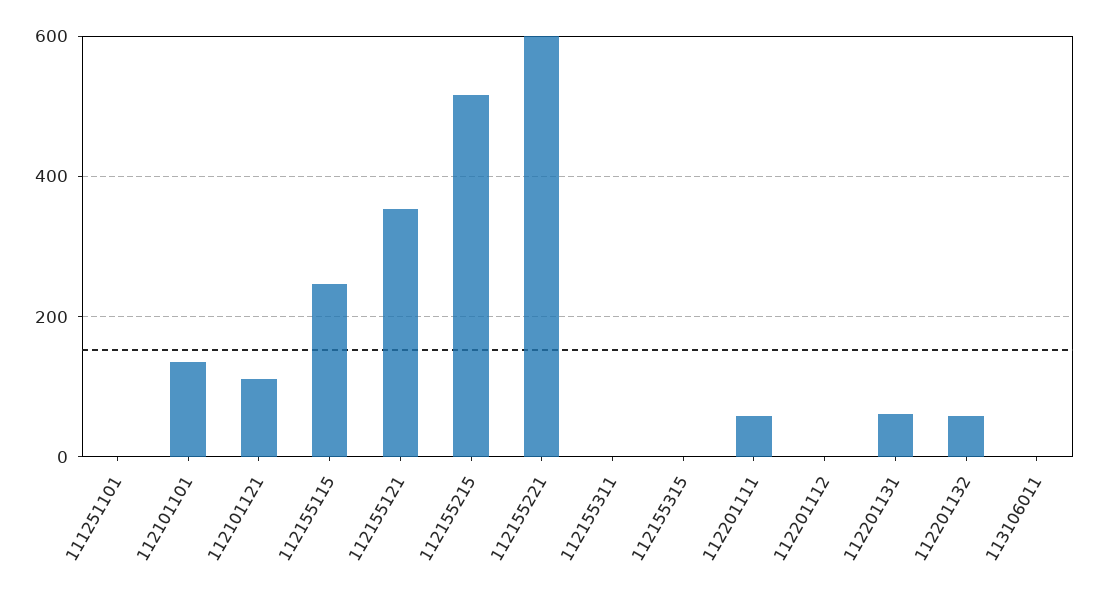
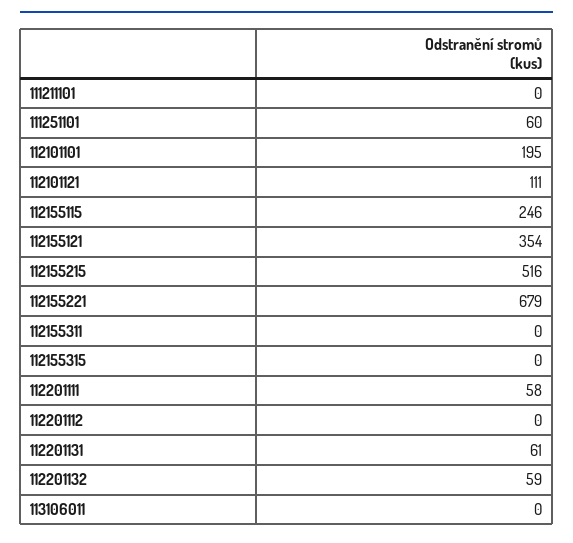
  {
-   "111251101": 0,
+   "111251101": 60,
-   "112101101": 140,
+   "112101101": 195,
    "112101121": 111,
    "112155115": 246,
    "112155121": 354,
    "112155215": 516,
-   "112155221": 600,
+   "112155221": 679,
    "112155311": 0,
    "112155315": 0,
    "112201111": 58,
    "112201112": 0,
    "112201131": 61,
    "112201132": 59,
-   "113106011": 0
+   "113106011": 0,
+   "111211101": 0
  }

